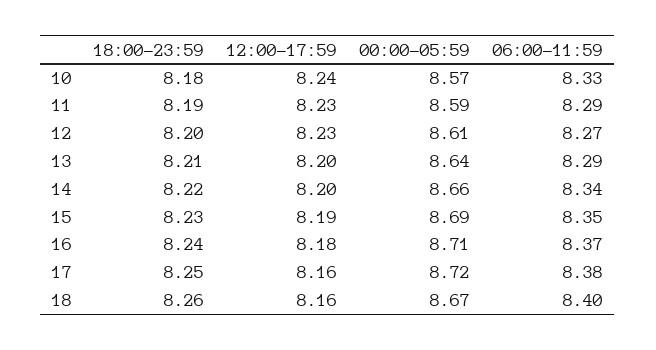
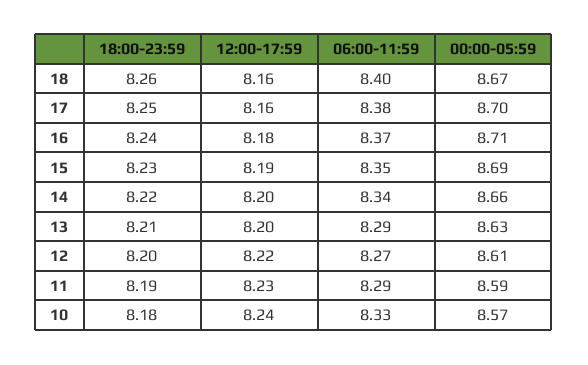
  {
    "18:00-23:59": {
      "10": 8.18,
      "11": 8.19,
      "12": 8.2,
      "13": 8.21,
      "14": 8.22,
      "15": 8.23,
      "16": 8.24,
      "17": 8.25,
      "18": 8.26
    },
    "12:00-17:59": {
      "10": 8.24,
      "11": 8.23,
-     "12": 8.23,
+     "12": 8.22,
      "13": 8.2,
      "14": 8.2,
      "15": 8.19,
      "16": 8.18,
      "17": 8.16,
      "18": 8.16
    },
    "00:00-05:59": {
      "10": 8.57,
      "11": 8.59,
      "12": 8.61,
-     "13": 8.64,
+     "13": 8.63,
      "14": 8.66,
      "15": 8.69,
      "16": 8.71,
-     "17": 8.72,
+     "17": 8.7,
      "18": 8.67
    },
    "06:00-11:59": {
      "10": 8.33,
      "11": 8.29,
      "12": 8.27,
      "13": 8.29,
      "14": 8.34,
      "15": 8.35,
      "16": 8.37,
      "17": 8.38,
      "18": 8.4
    }
  }

